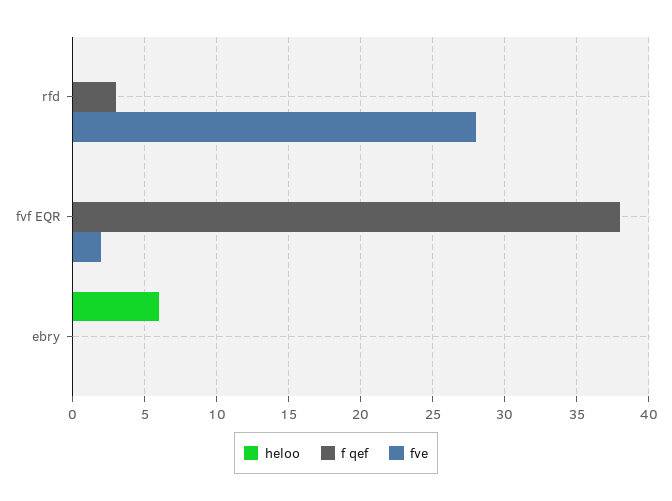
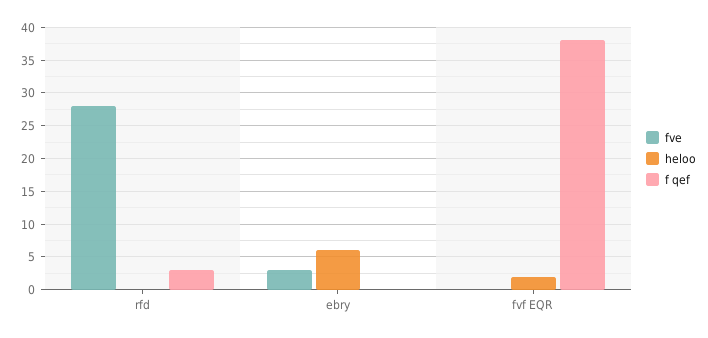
  {
    "heloo": {
      "rfd": 0,
-     "fvf EQR": 0,
+     "fvf EQR": 2,
      "ebry": 6
    },
    "f qef": {
      "rfd": 3,
      "fvf EQR": 38,
      "ebry": 0
    },
    "fve": {
      "rfd": 28,
-     "fvf EQR": 2,
+     "fvf EQR": 0,
-     "ebry": 0
+     "ebry": 3
    }
  }

